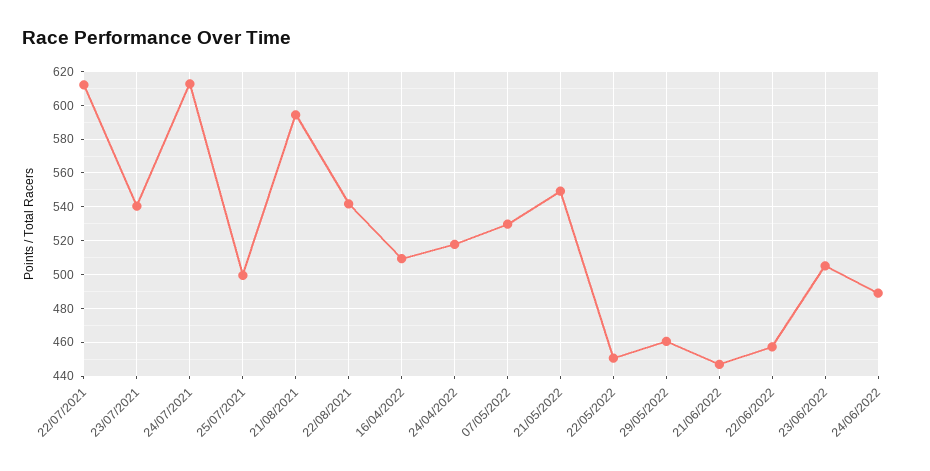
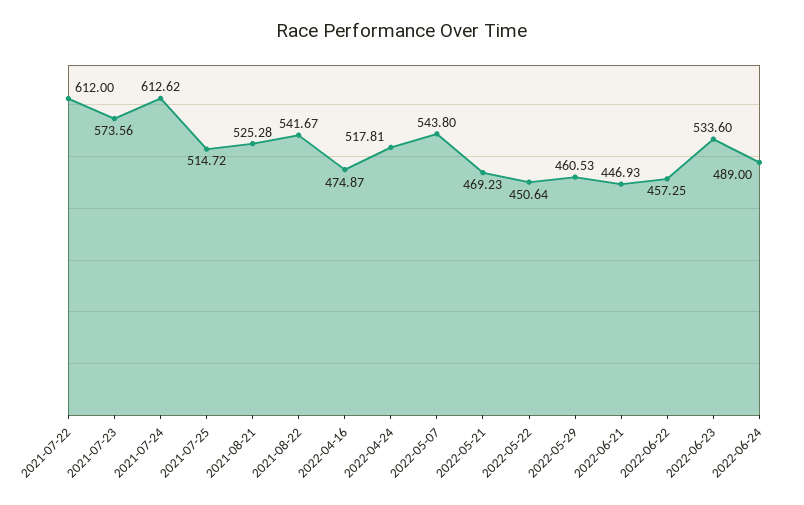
  {
    "22/07/2021": 612,
-   "23/07/2021": 540,
+   "23/07/2021": 573.56,
    "24/07/2021": 612.62,
-   "25/07/2021": 500,
+   "25/07/2021": 514.72,
-   "21/08/2021": 595,
+   "21/08/2021": 525.28,
    "22/08/2021": 541.67,
-   "16/04/2022": 510,
+   "16/04/2022": 474.87,
    "24/04/2022": 517.81,
-   "07/05/2022": 530,
+   "07/05/2022": 543.8,
-   "21/05/2022": 550,
+   "21/05/2022": 469.23,
    "22/05/2022": 450.64,
    "29/05/2022": 460.53,
    "21/06/2022": 446.93,
    "22/06/2022": 457.25,
-   "23/06/2022": 505,
+   "23/06/2022": 533.6,
    "24/06/2022": 489
  }

